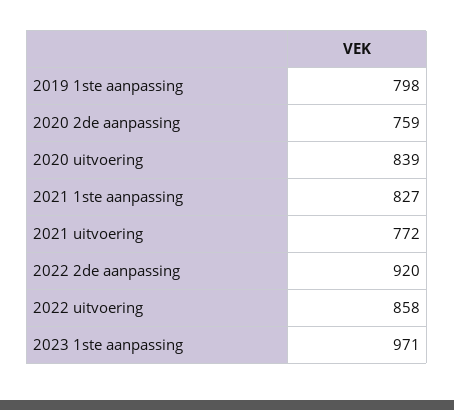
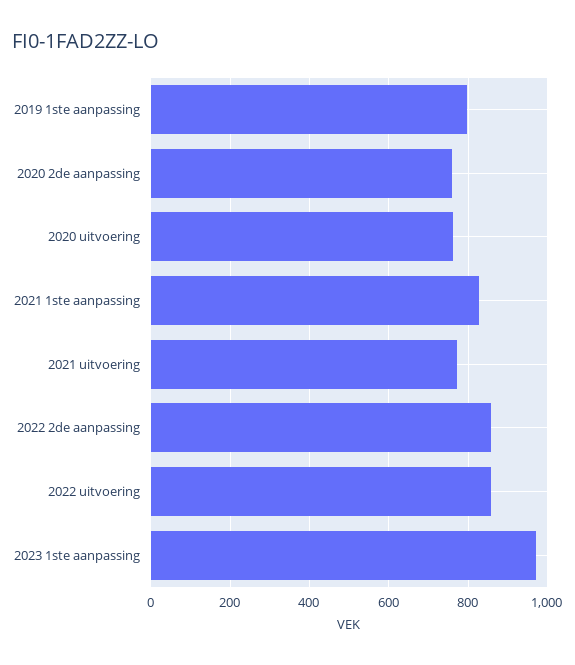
  {
    "2019 1ste aanpassing": 798,
    "2020 2de aanpassing": 759,
-   "2020 uitvoering": 839,
+   "2020 uitvoering": 760,
    "2021 1ste aanpassing": 827,
    "2021 uitvoering": 772,
-   "2022 2de aanpassing": 920,
+   "2022 2de aanpassing": 860,
    "2022 uitvoering": 858,
    "2023 1ste aanpassing": 971
  }

